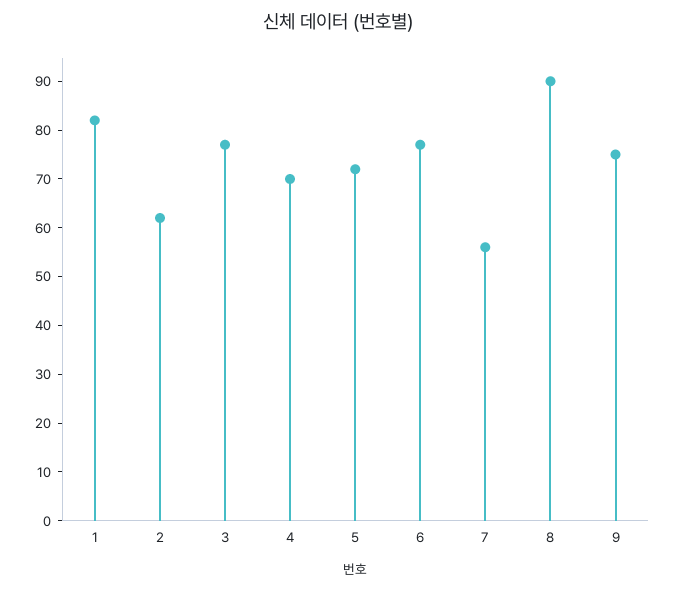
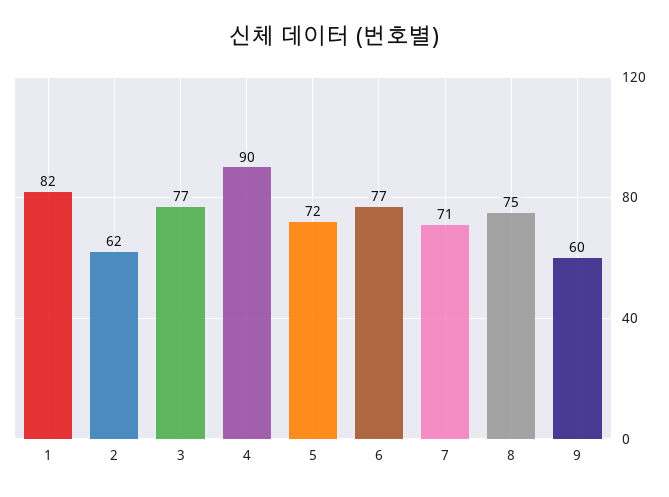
  {
    "1": 82,
    "2": 62,
    "3": 77,
-   "4": 70,
+   "4": 90,
    "5": 72,
    "6": 77,
-   "7": 55,
+   "7": 71,
-   "8": 90,
+   "8": 75,
-   "9": 75
+   "9": 60
  }

